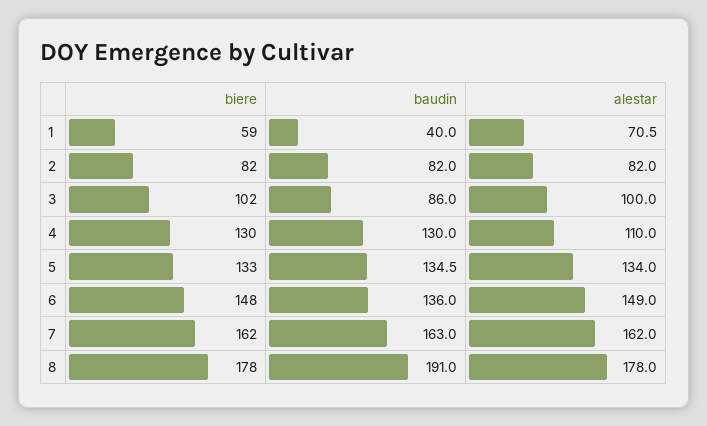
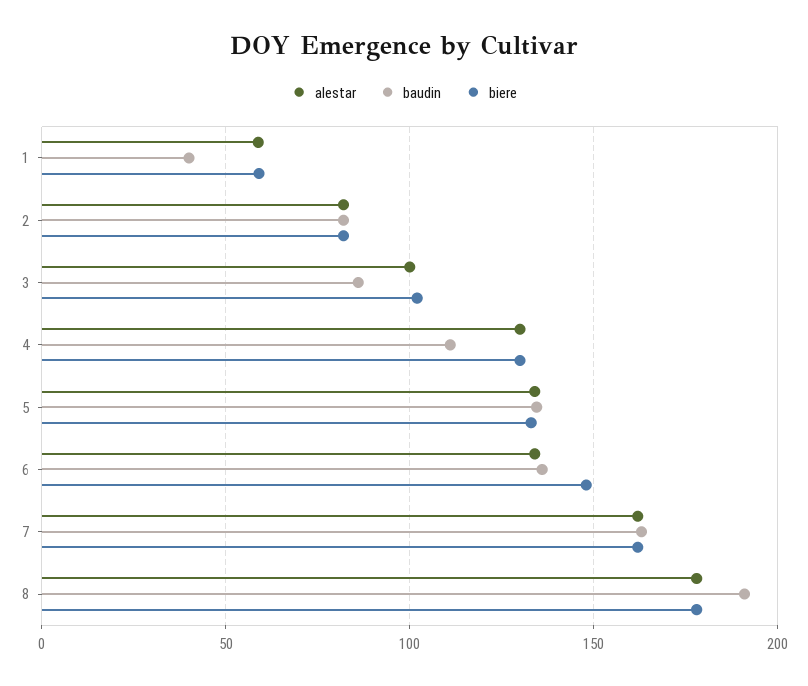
  {
    "biere": {
      "1": 59,
      "2": 82,
      "3": 102,
      "4": 130,
      "5": 133,
      "6": 148,
      "7": 162,
      "8": 178
    },
    "baudin": {
      "1": 40,
      "2": 82,
      "3": 86,
-     "4": 130,
+     "4": 110,
      "5": 134.5,
      "6": 136,
      "7": 163,
      "8": 191
    },
    "alestar": {
-     "1": 70.5,
+     "1": 60,
      "2": 82,
      "3": 100,
-     "4": 110,
+     "4": 130,
      "5": 134,
-     "6": 149,
+     "6": 135,
      "7": 162,
      "8": 178
    }
  }

